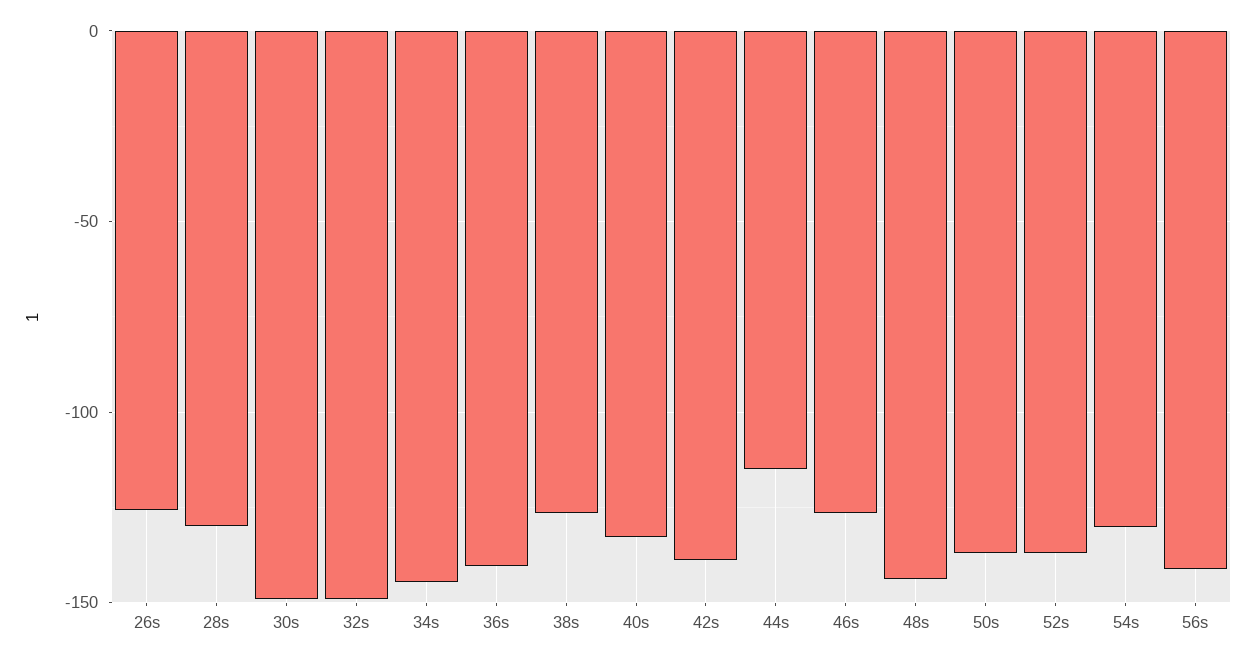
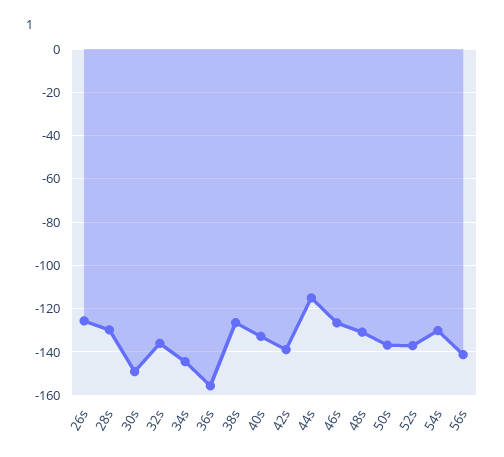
  {
    "26s": -125,
    "28s": -130,
    "30s": -150,
-   "32s": -150,
+   "32s": -135,
    "34s": -145,
-   "36s": -140,
+   "36s": -155,
    "38s": -125,
    "40s": -135,
    "42s": -140,
    "44s": -115,
    "46s": -125,
-   "48s": -145,
+   "48s": -130,
    "50s": -135,
    "52s": -135,
    "54s": -130,
    "56s": -140
  }

